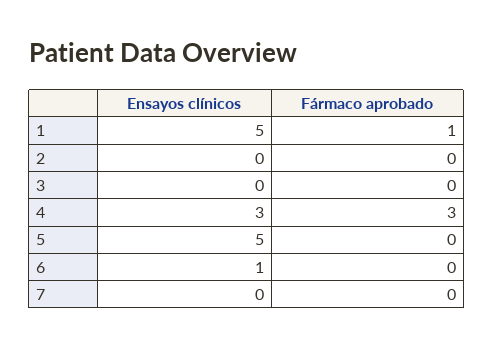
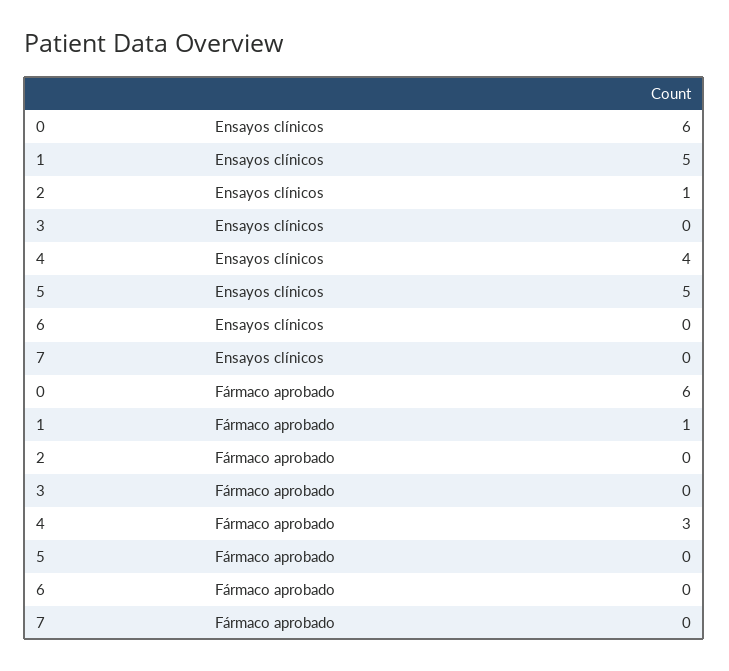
  {
    "Ensayos clínicos": {
      "1": 5,
-     "2": 0,
+     "2": 1,
      "3": 0,
-     "4": 3,
+     "4": 4,
      "5": 5,
-     "6": 1,
+     "6": 0,
-     "7": 0
+     "7": 0,
+     "0": 6
    },
    "Fármaco aprobado": {
      "1": 1,
      "2": 0,
      "3": 0,
      "4": 3,
      "5": 0,
      "6": 0,
-     "7": 0
+     "7": 0,
+     "0": 6
    }
  }

